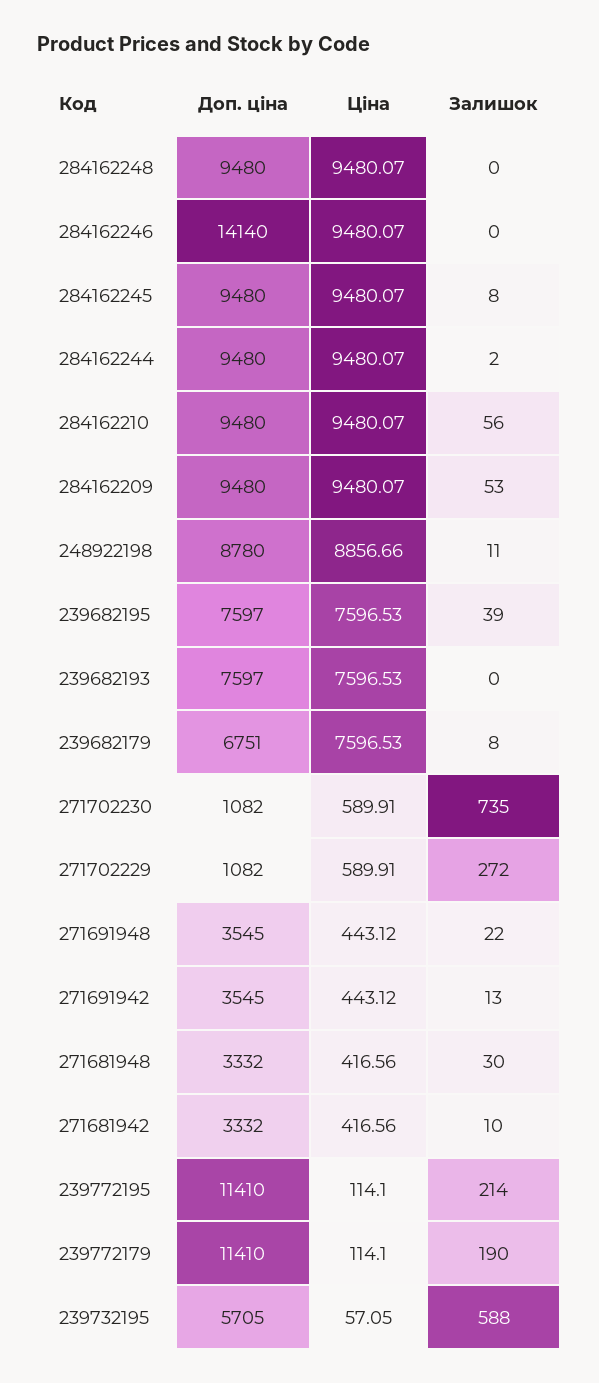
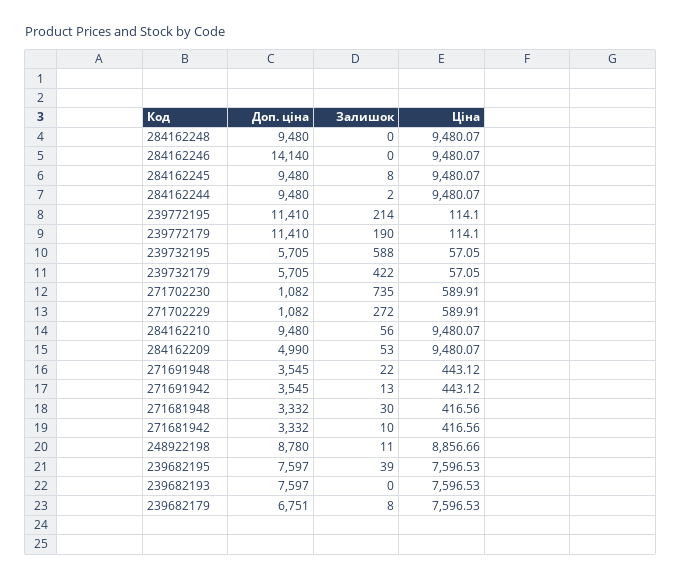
  {
    "Доп. ціна": {
      "284162248": 9480,
      "284162246": 14140,
      "284162245": 9480,
      "284162244": 9480,
      "284162210": 9480,
-     "284162209": 9480,
+     "284162209": 4990,
      "248922198": 8780,
      "239682195": 7597,
      "239682193": 7597,
      "239682179": 6751,
      "271702230": 1082,
      "271702229": 1082,
      "271691948": 3545,
      "271691942": 3545,
      "271681948": 3332,
      "271681942": 3332,
      "239772195": 11410,
      "239772179": 11410,
-     "239732195": 5705
+     "239732195": 5705,
+     "239732179": 5705
    },
    "Ціна": {
      "284162248": 9480.07,
      "284162246": 9480.07,
      "284162245": 9480.07,
      "284162244": 9480.07,
      "284162210": 9480.07,
      "284162209": 9480.07,
      "248922198": 8856.66,
      "239682195": 7596.53,
      "239682193": 7596.53,
      "239682179": 7596.53,
      "271702230": 589.91,
      "271702229": 589.91,
      "271691948": 443.12,
      "271691942": 443.12,
      "271681948": 416.56,
      "271681942": 416.56,
      "239772195": 114.1,
      "239772179": 114.1,
-     "239732195": 57.05
+     "239732195": 57.05,
+     "239732179": 57.05
    },
    "Залишок": {
      "284162248": 0,
      "284162246": 0,
      "284162245": 8,
      "284162244": 2,
      "284162210": 56,
      "284162209": 53,
      "248922198": 11,
      "239682195": 39,
      "239682193": 0,
      "239682179": 8,
      "271702230": 735,
      "271702229": 272,
      "271691948": 22,
      "271691942": 13,
      "271681948": 30,
      "271681942": 10,
      "239772195": 214,
      "239772179": 190,
-     "239732195": 588
+     "239732195": 588,
+     "239732179": 422
    }
  }

